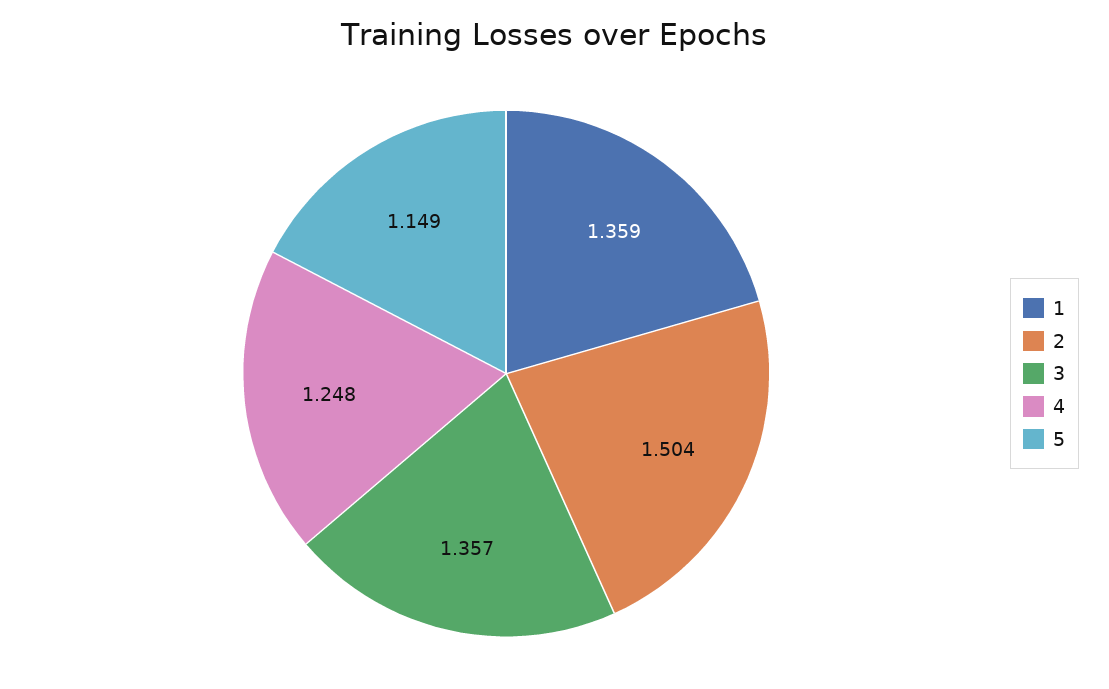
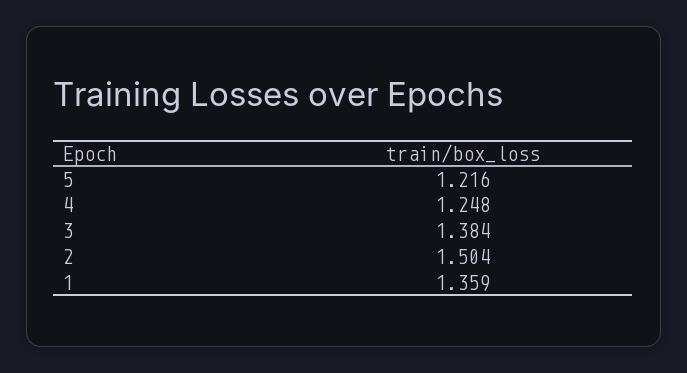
  {
    "1": 1.359,
    "2": 1.504,
-   "3": 1.357,
+   "3": 1.384,
    "4": 1.248,
-   "5": 1.149
+   "5": 1.216
  }

